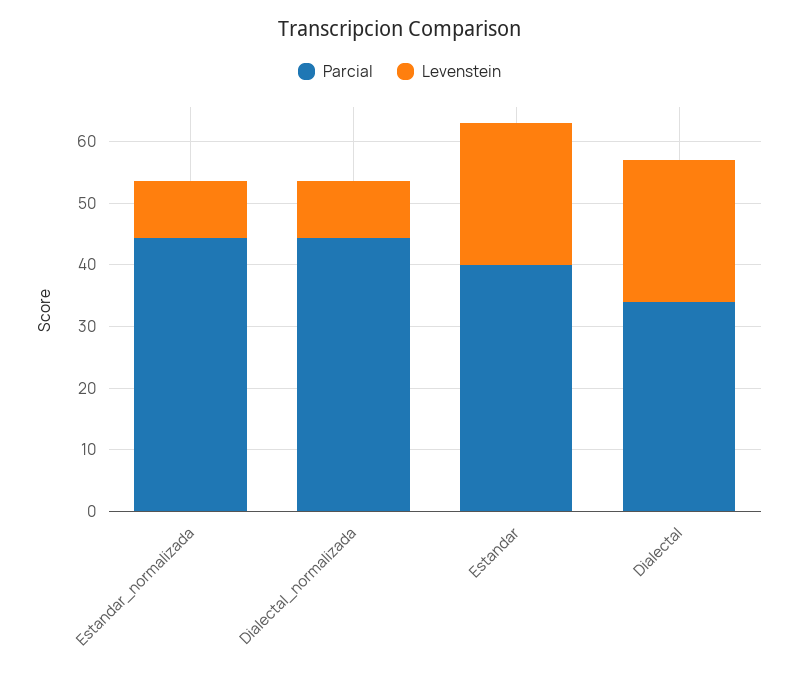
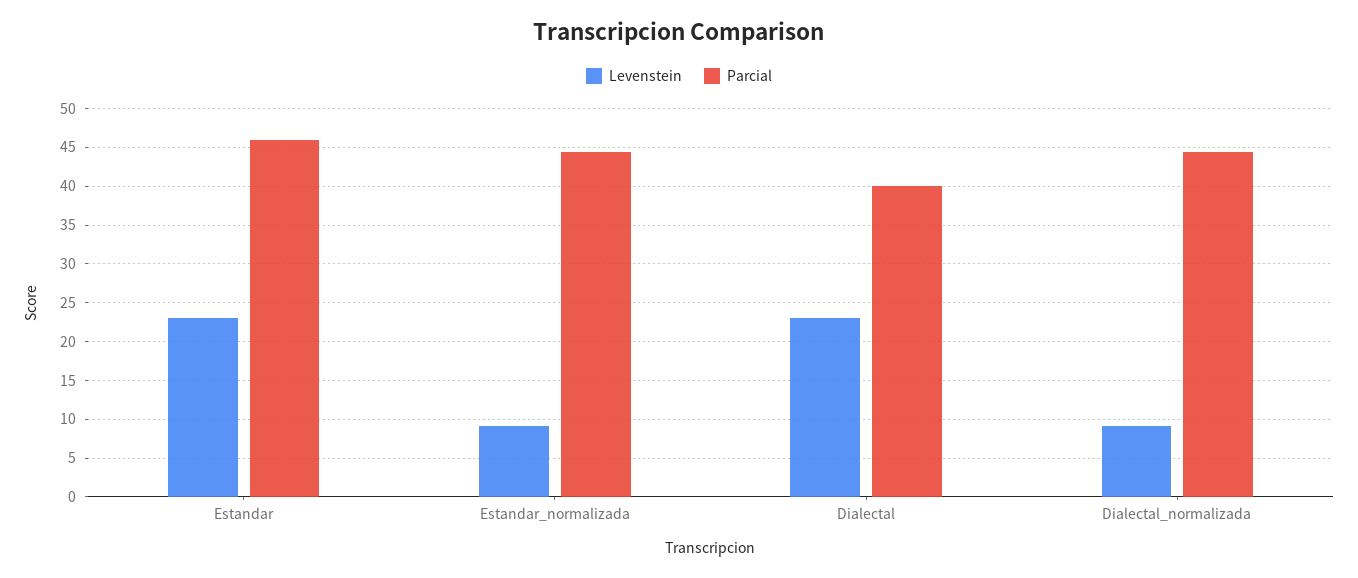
  {
    "Parcial": {
      "Estandar_normalizada": 44,
      "Dialectal_normalizada": 44,
-     "Estandar": 40,
+     "Estandar": 46,
-     "Dialectal": 34
+     "Dialectal": 40
    },
    "Levenstein": {
      "Estandar_normalizada": 9,
      "Dialectal_normalizada": 9,
      "Estandar": 23,
      "Dialectal": 23
    }
  }

